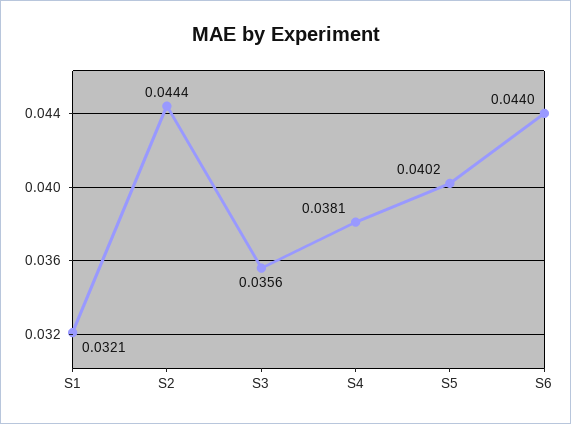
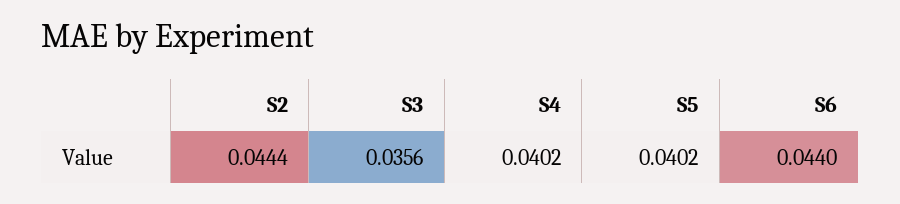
  {
-   "S1": 0.0321,
    "S2": 0.0444,
    "S3": 0.0356,
-   "S4": 0.0381,
+   "S4": 0.0402,
    "S5": 0.0402,
    "S6": 0.044
  }

